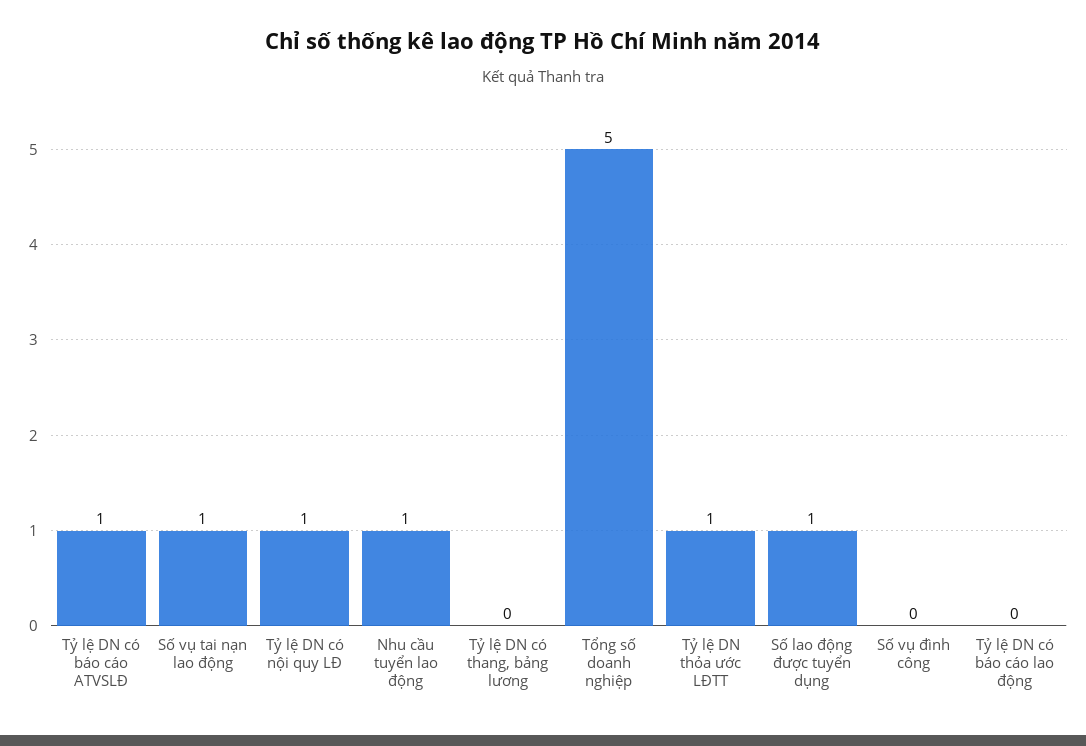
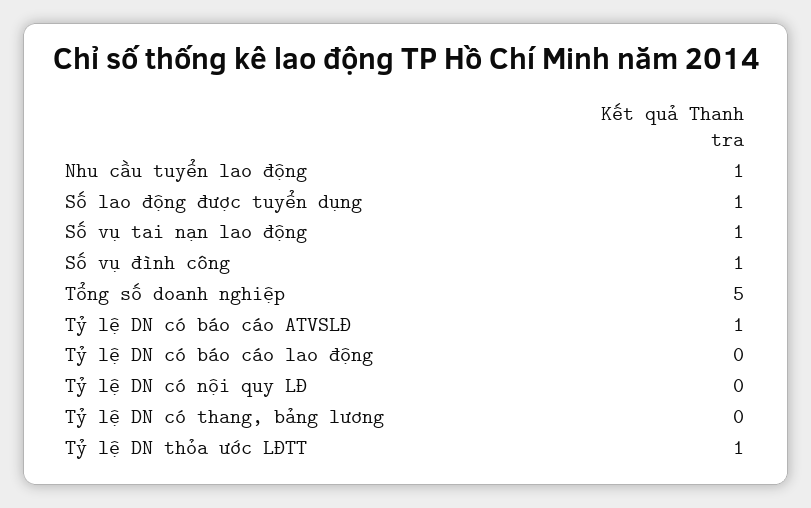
  {
    "Tỷ lệ DN có báo cáo ATVSLĐ": 1,
    "Số vụ tai nạn lao động": 1,
-   "Tỷ lệ DN có nội quy LĐ": 1,
+   "Tỷ lệ DN có nội quy LĐ": 0,
    "Nhu cầu tuyển lao động": 1,
    "Tỷ lệ DN có thang, bảng lương": 0,
    "Tổng số doanh nghiệp": 5,
    "Tỷ lệ DN thỏa ước LĐTT": 1,
    "Số lao động được tuyển dụng": 1,
-   "Số vụ đình công": 0,
+   "Số vụ đình công": 1,
    "Tỷ lệ DN có báo cáo lao động": 0
  }

